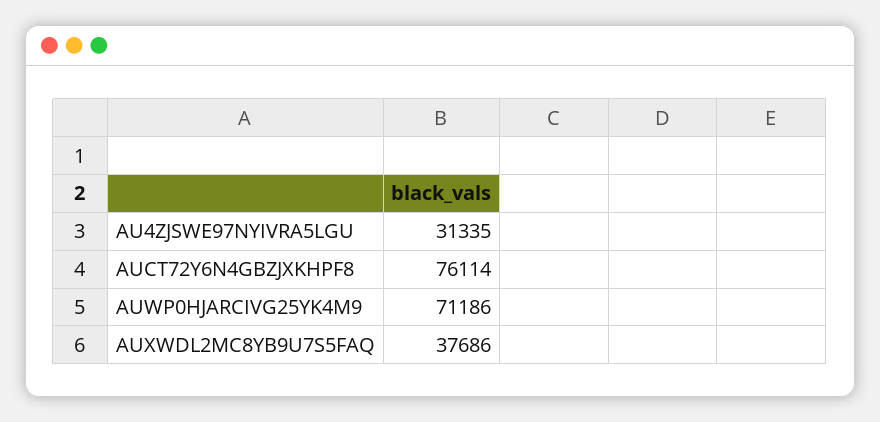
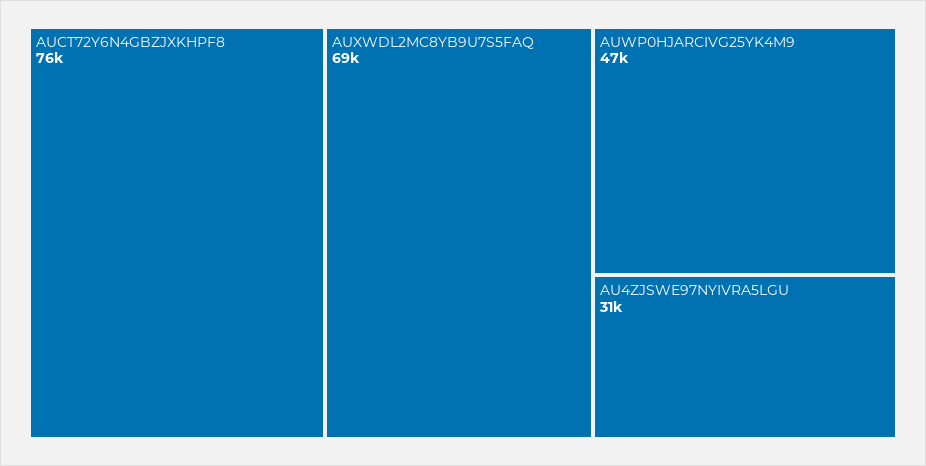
  {
    "AU4ZJSWE97NYIVRA5LGU": 31335,
    "AUCT72Y6N4GBZJXKHPF8": 76114,
-   "AUWP0HJARCIVG25YK4M9": 71186,
+   "AUWP0HJARCIVG25YK4M9": 47000,
-   "AUXWDL2MC8YB9U7S5FAQ": 37686
+   "AUXWDL2MC8YB9U7S5FAQ": 69000
  }

